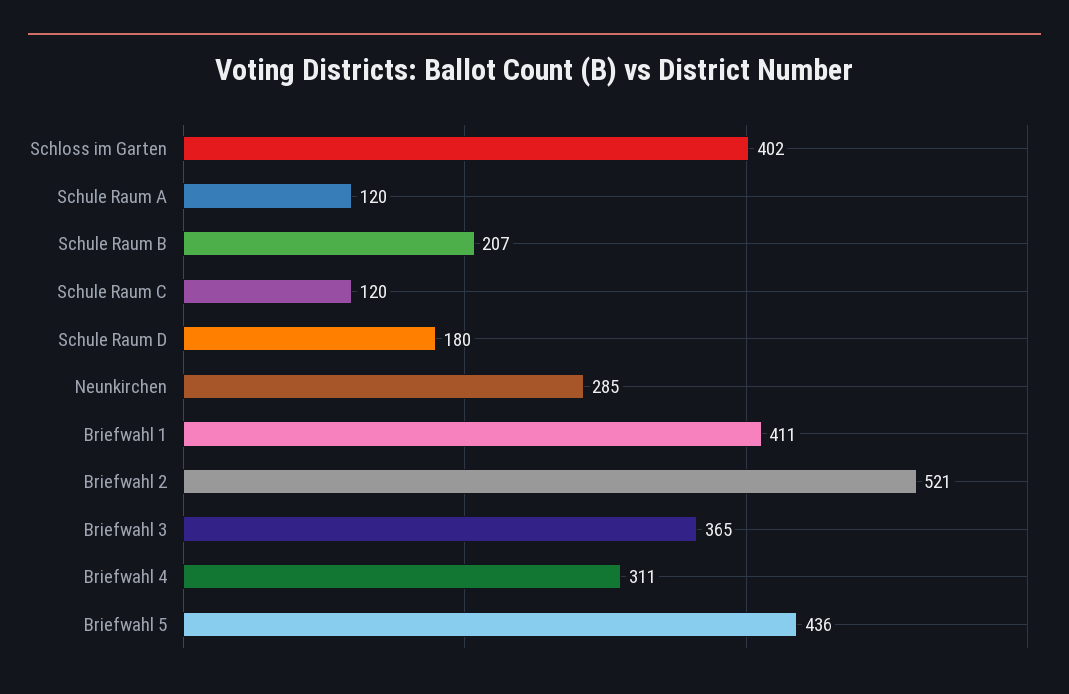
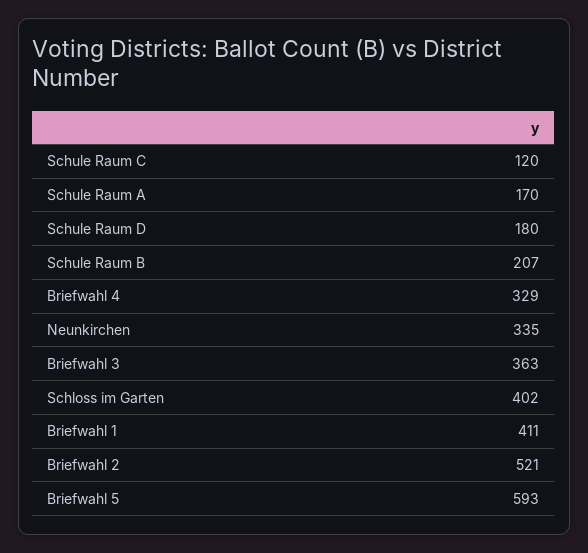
  {
    "Schloss im Garten": 402,
-   "Schule Raum A": 120,
+   "Schule Raum A": 170,
    "Schule Raum B": 207,
    "Schule Raum C": 120,
    "Schule Raum D": 180,
-   "Neunkirchen": 285,
+   "Neunkirchen": 335,
    "Briefwahl 1": 411,
    "Briefwahl 2": 521,
-   "Briefwahl 3": 365,
+   "Briefwahl 3": 363,
-   "Briefwahl 4": 311,
+   "Briefwahl 4": 329,
-   "Briefwahl 5": 436
+   "Briefwahl 5": 593
  }

